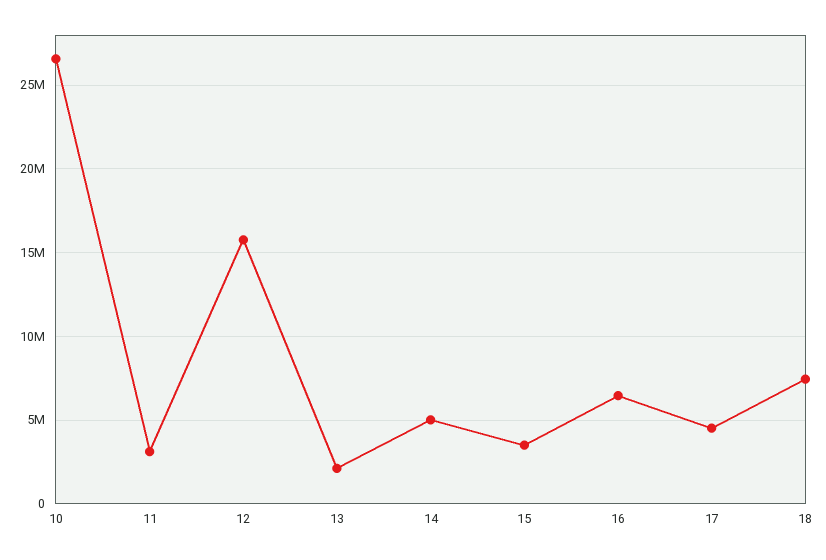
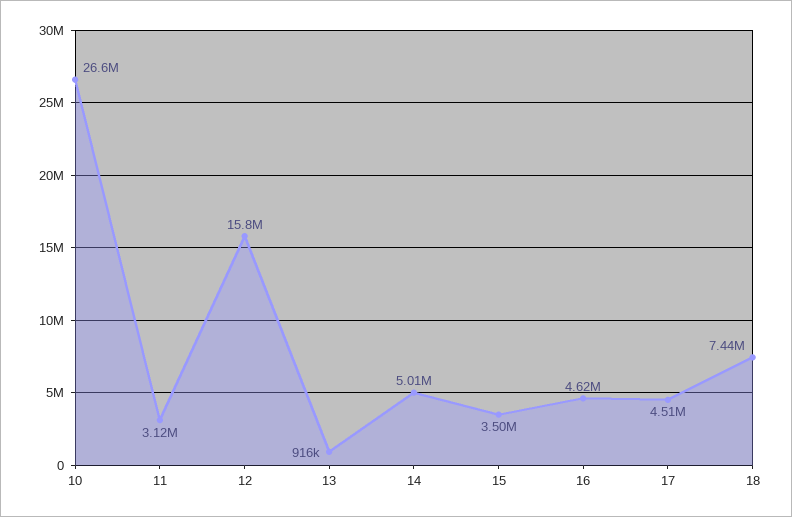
  {
    "10": 26600000,
    "11": 3120000,
    "12": 15800000,
-   "13": 2000000,
+   "13": 916000,
    "14": 5010000,
    "15": 3500000,
-   "16": 6500000,
+   "16": 4620000,
    "17": 4510000,
    "18": 7440000
  }

